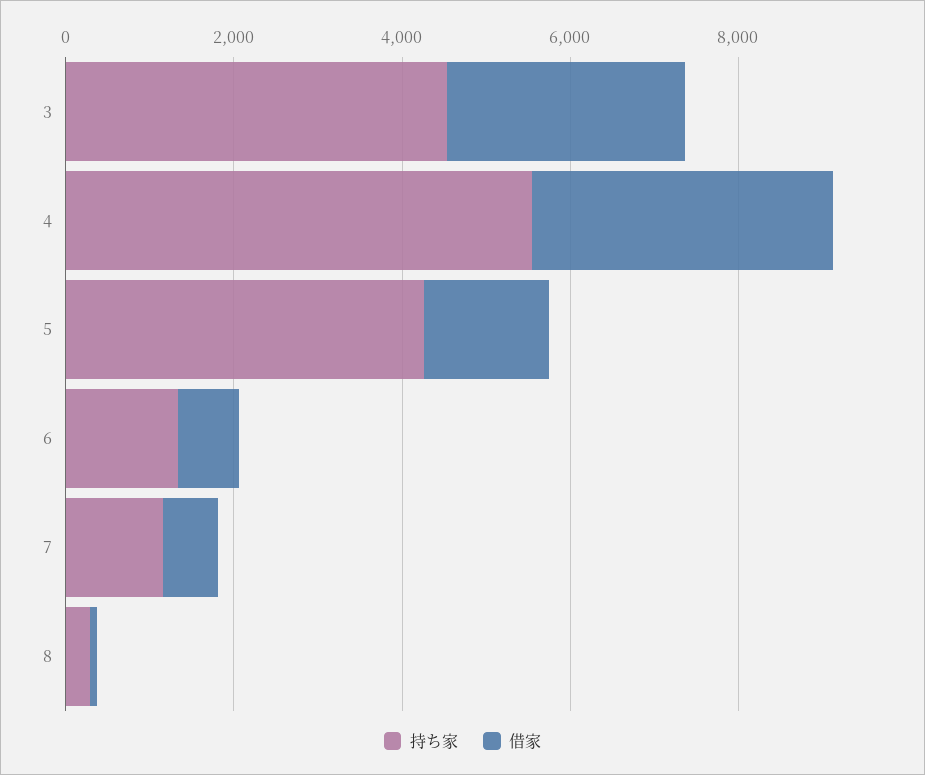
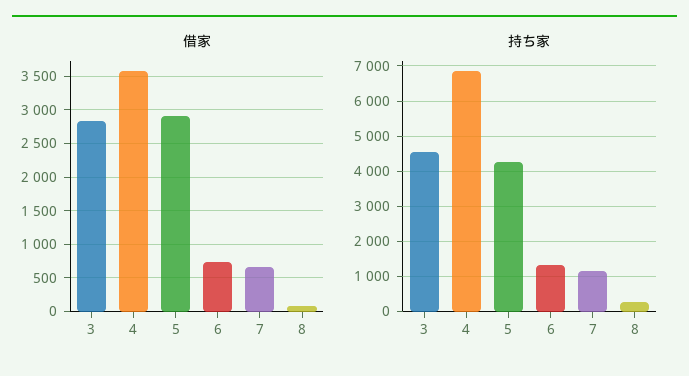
  {
    "持ち家": {
      "3": 4600,
-     "4": 5500,
+     "4": 6800,
      "5": 4200,
      "6": 1400,
      "7": 1200,
      "8": 200
    },
    "借家": {
      "3": 2800,
      "4": 3600,
-     "5": 1500,
+     "5": 2900,
      "6": 700,
      "7": 700,
      "8": 100
    }
  }

